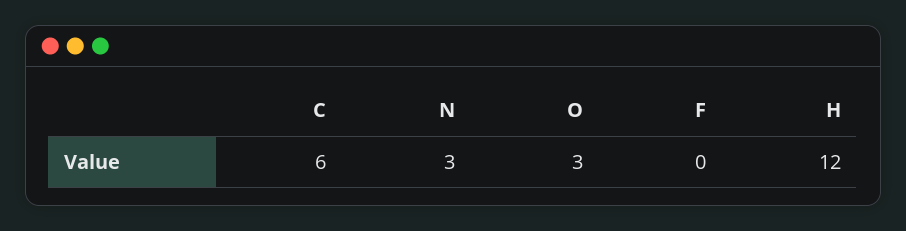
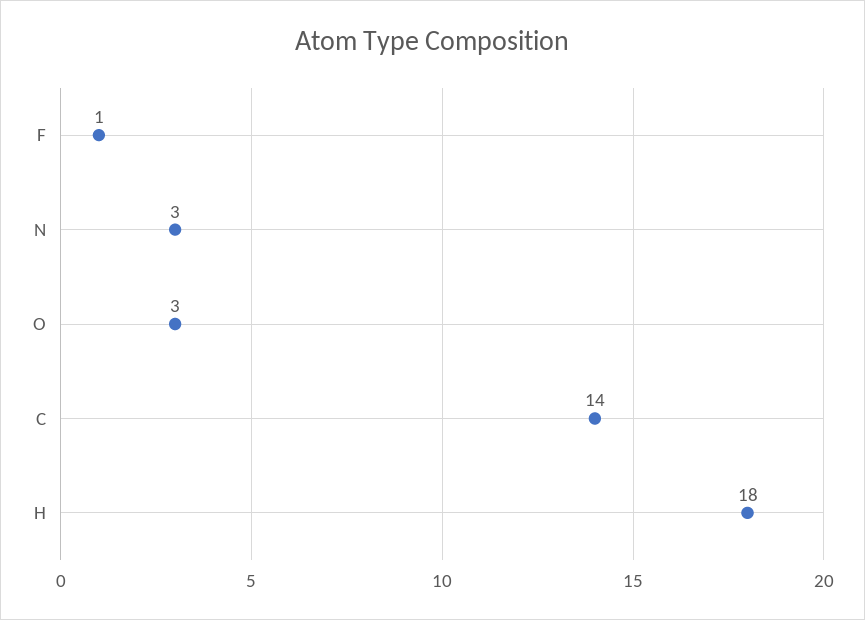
  {
-   "C": 6,
+   "C": 14,
    "N": 3,
    "O": 3,
-   "F": 0,
+   "F": 1,
-   "H": 12
+   "H": 18
  }

